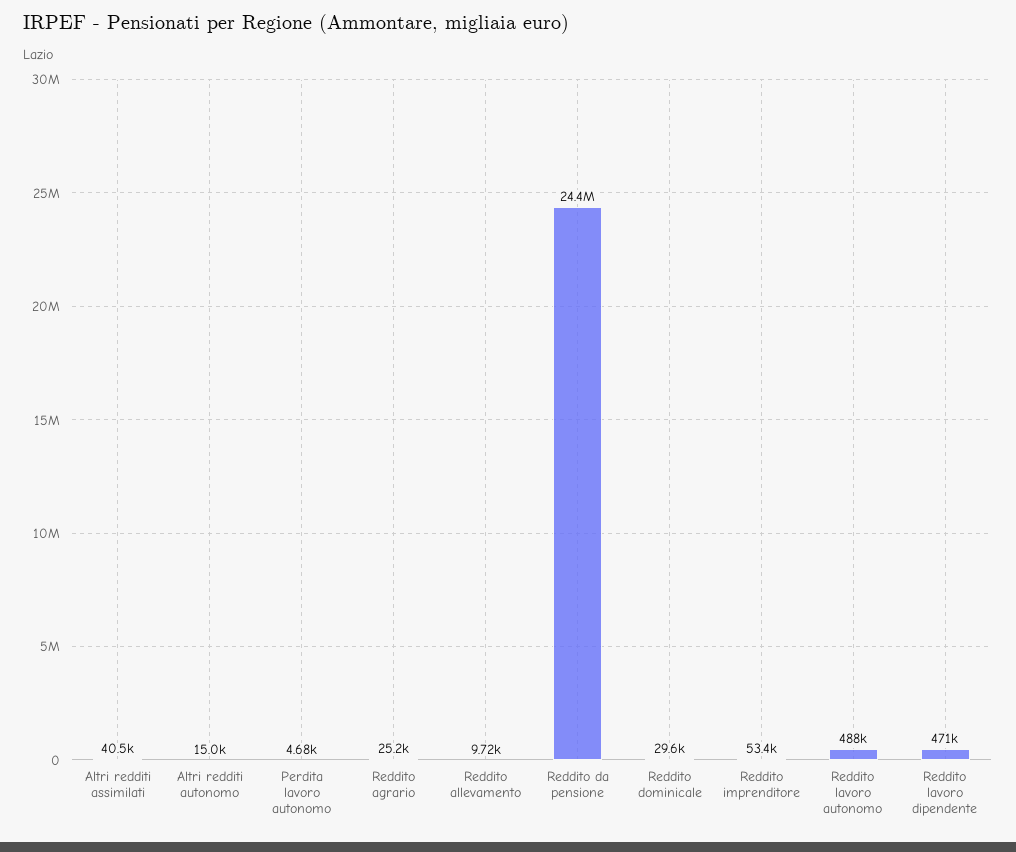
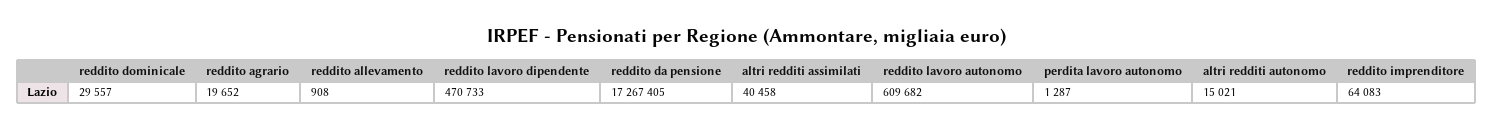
  {
    "Altri redditi assimilati": 40458,
    "Altri redditi autonomo": 15021,
-   "Perdita lavoro autonomo": 4680,
+   "Perdita lavoro autonomo": 1287,
-   "Reddito agrario": 25200,
+   "Reddito agrario": 19652,
-   "Reddito allevamento": 9720,
+   "Reddito allevamento": 908,
-   "Reddito da pensione": 24400000,
+   "Reddito da pensione": 17267405,
    "Reddito dominicale": 29557,
-   "Reddito imprenditore": 53400,
+   "Reddito imprenditore": 64083,
-   "Reddito lavoro autonomo": 488000,
+   "Reddito lavoro autonomo": 609682,
    "Reddito lavoro dipendente": 470733
  }

